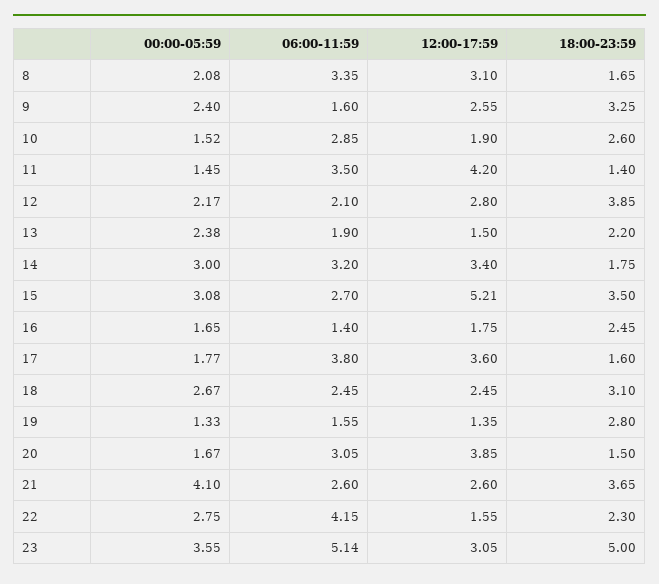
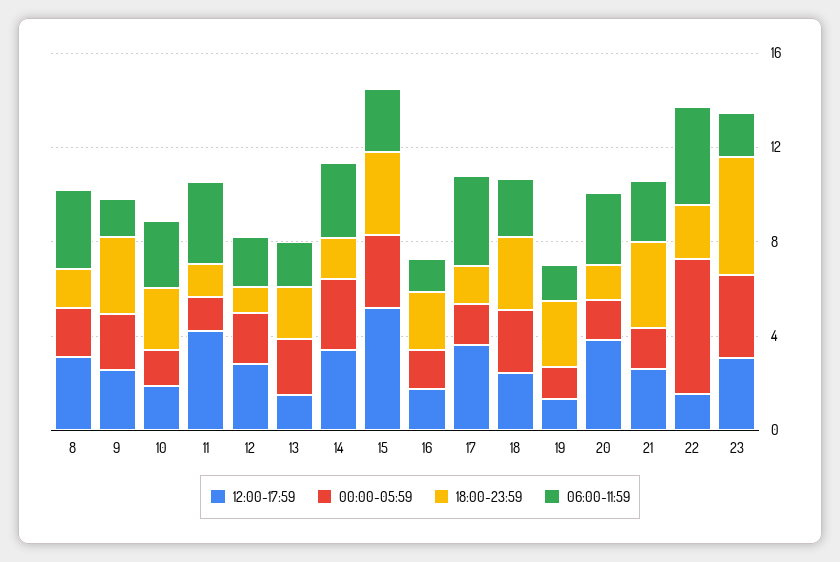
  {
    "00:00-05:59": {
      "8": 2.08,
      "9": 2.4,
      "10": 1.52,
      "11": 1.45,
      "12": 2.17,
      "13": 2.38,
      "14": 3,
      "15": 3.08,
      "16": 1.65,
      "17": 1.77,
      "18": 2.67,
      "19": 1.33,
      "20": 1.67,
-     "21": 4.1,
+     "21": 2,
-     "22": 2.75,
+     "22": 6,
      "23": 3.55
    },
    "06:00-11:59": {
      "8": 3.35,
      "9": 1.6,
      "10": 2.85,
      "11": 3.5,
      "12": 2.1,
      "13": 1.9,
      "14": 3.2,
      "15": 2.7,
      "16": 1.4,
      "17": 3.8,
      "18": 2.45,
      "19": 1.55,
      "20": 3.05,
      "21": 2.6,
      "22": 4.15,
-     "23": 5.14
+     "23": 2
    },
    "12:00-17:59": {
      "8": 3.1,
      "9": 2.55,
      "10": 1.9,
      "11": 4.2,
      "12": 2.8,
      "13": 1.5,
      "14": 3.4,
      "15": 5.21,
      "16": 1.75,
      "17": 3.6,
      "18": 2.45,
      "19": 1.35,
      "20": 3.85,
      "21": 2.6,
      "22": 1.55,
      "23": 3.05
    },
    "18:00-23:59": {
      "8": 1.65,
      "9": 3.25,
      "10": 2.6,
      "11": 1.4,
-     "12": 3.85,
+     "12": 1,
      "13": 2.2,
      "14": 1.75,
      "15": 3.5,
      "16": 2.45,
      "17": 1.6,
      "18": 3.1,
      "19": 2.8,
      "20": 1.5,
      "21": 3.65,
      "22": 2.3,
      "23": 5
    }
  }

